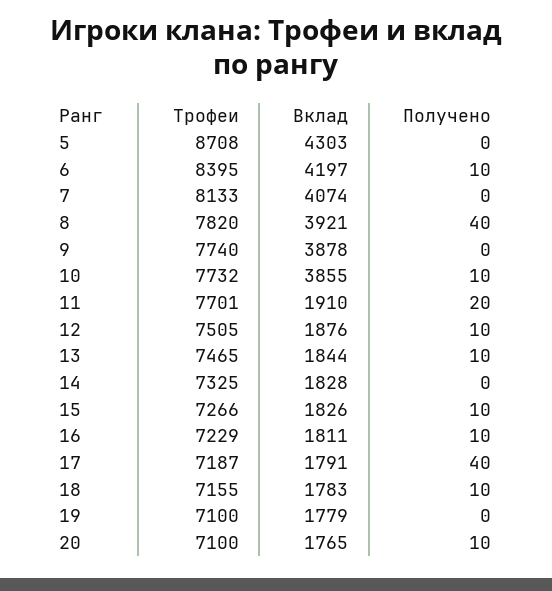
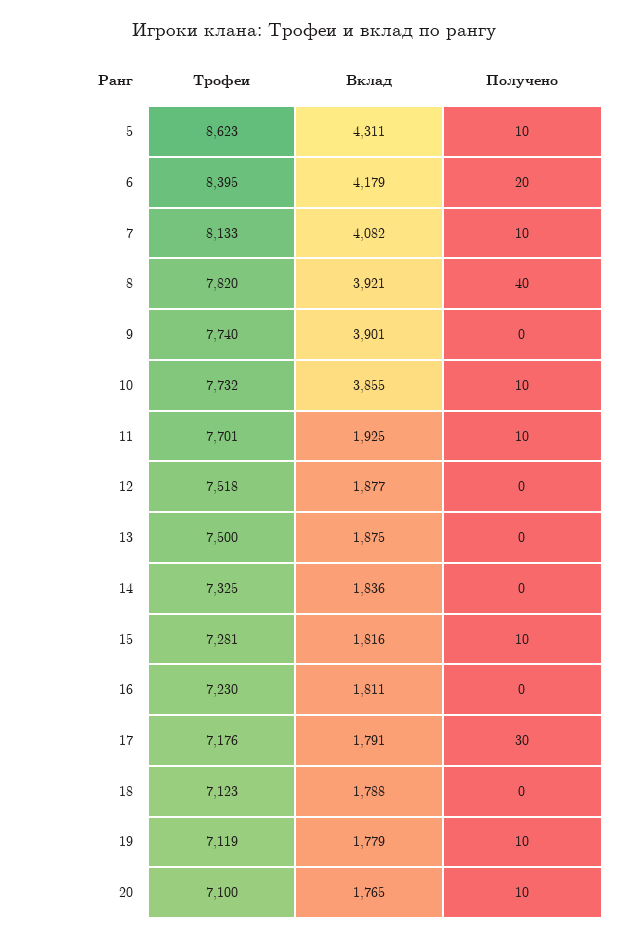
  {
    "Трофеи": {
-     "5": 8708,
+     "5": 8623,
      "6": 8395,
      "7": 8133,
      "8": 7820,
      "9": 7740,
      "10": 7732,
      "11": 7701,
-     "12": 7505,
+     "12": 7518,
-     "13": 7465,
+     "13": 7500,
      "14": 7325,
-     "15": 7266,
+     "15": 7281,
-     "16": 7229,
+     "16": 7230,
-     "17": 7187,
+     "17": 7176,
-     "18": 7155,
+     "18": 7123,
-     "19": 7100,
+     "19": 7119,
      "20": 7100
    },
    "Вклад": {
-     "5": 4303,
+     "5": 4311,
-     "6": 4197,
+     "6": 4179,
-     "7": 4074,
+     "7": 4082,
      "8": 3921,
-     "9": 3878,
+     "9": 3901,
      "10": 3855,
-     "11": 1910,
+     "11": 1925,
-     "12": 1876,
+     "12": 1877,
-     "13": 1844,
+     "13": 1875,
-     "14": 1828,
+     "14": 1836,
-     "15": 1826,
+     "15": 1816,
      "16": 1811,
      "17": 1791,
-     "18": 1783,
+     "18": 1788,
      "19": 1779,
      "20": 1765
    },
    "Получено": {
-     "5": 0,
+     "5": 10,
-     "6": 10,
+     "6": 20,
-     "7": 0,
+     "7": 10,
      "8": 40,
      "9": 0,
      "10": 10,
-     "11": 20,
+     "11": 10,
-     "12": 10,
+     "12": 0,
-     "13": 10,
+     "13": 0,
      "14": 0,
      "15": 10,
-     "16": 10,
+     "16": 0,
-     "17": 40,
+     "17": 30,
-     "18": 10,
+     "18": 0,
-     "19": 0,
+     "19": 10,
      "20": 10
    }
  }

